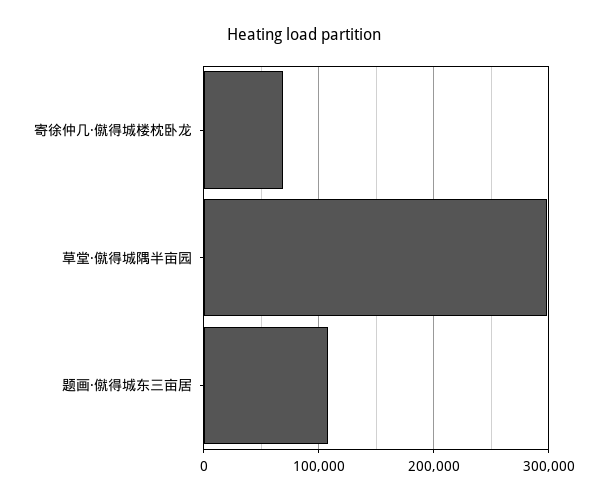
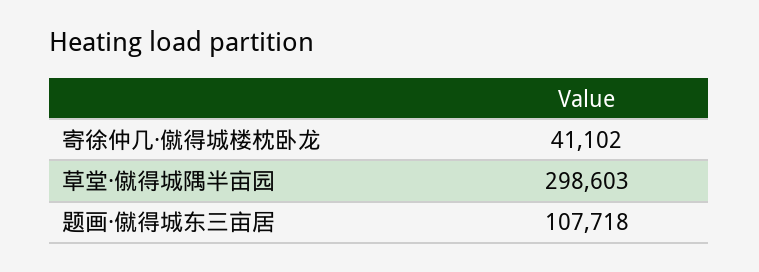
  {
-   "寄徐仲几·僦得城楼枕卧龙": 70000,
+   "寄徐仲几·僦得城楼枕卧龙": 41102,
    "草堂·僦得城隅半亩园": 298603,
    "题画·僦得城东三亩居": 107718
  }

